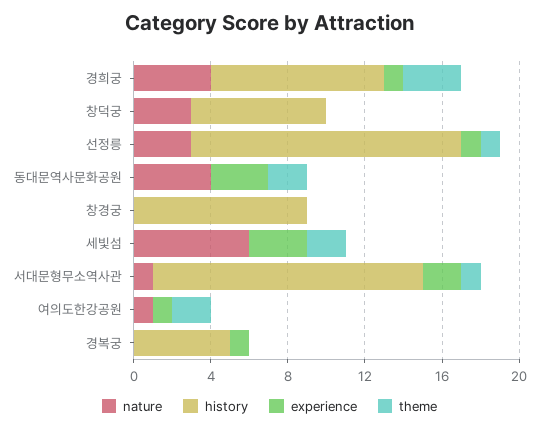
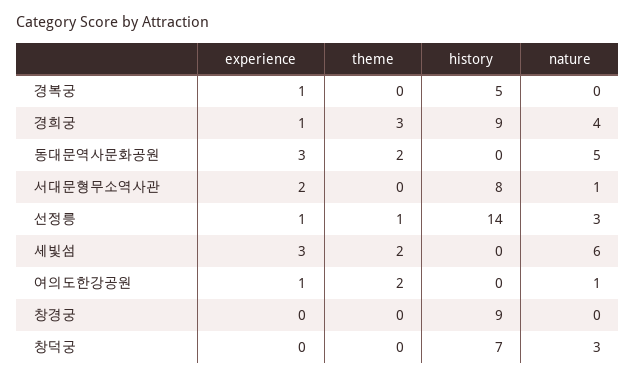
  {
    "nature": {
      "경희궁": 4,
      "창덕궁": 3,
      "선정릉": 3,
-     "동대문역사문화공원": 4,
+     "동대문역사문화공원": 5,
      "창경궁": 0,
      "세빛섬": 6,
      "서대문형무소역사관": 1,
      "여의도한강공원": 1,
      "경복궁": 0
    },
    "history": {
      "경희궁": 9,
      "창덕궁": 7,
      "선정릉": 14,
      "동대문역사문화공원": 0,
      "창경궁": 9,
      "세빛섬": 0,
-     "서대문형무소역사관": 14,
+     "서대문형무소역사관": 8,
      "여의도한강공원": 0,
      "경복궁": 5
    },
    "experience": {
      "경희궁": 1,
      "창덕궁": 0,
      "선정릉": 1,
      "동대문역사문화공원": 3,
      "창경궁": 0,
      "세빛섬": 3,
      "서대문형무소역사관": 2,
      "여의도한강공원": 1,
      "경복궁": 1
    },
    "theme": {
      "경희궁": 3,
      "창덕궁": 0,
      "선정릉": 1,
      "동대문역사문화공원": 2,
      "창경궁": 0,
      "세빛섬": 2,
-     "서대문형무소역사관": 1,
+     "서대문형무소역사관": 0,
      "여의도한강공원": 2,
      "경복궁": 0
    }
  }

